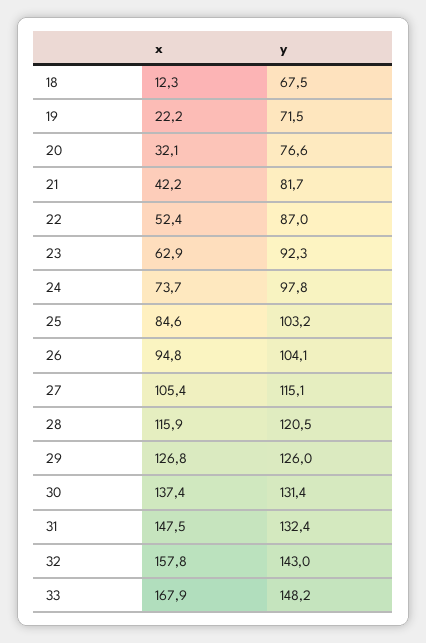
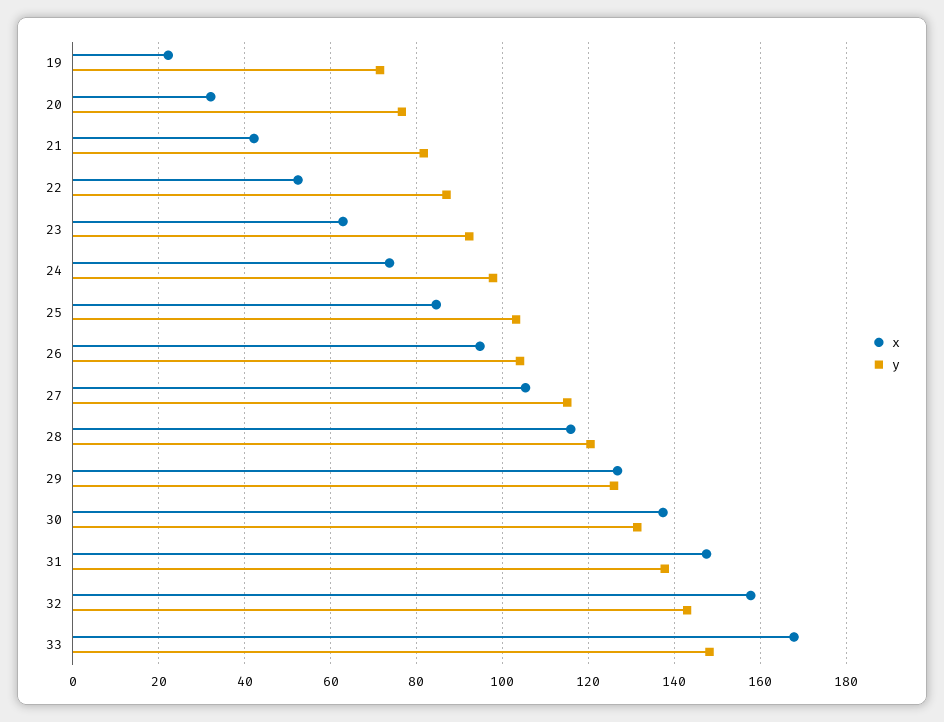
  {
    "x": {
-     "18": 12.3,
      "19": 22.2,
      "20": 32.1,
      "21": 42.2,
      "22": 52.4,
      "23": 62.9,
      "24": 73.7,
      "25": 84.6,
      "26": 94.8,
      "27": 105.4,
      "28": 115.9,
      "29": 126.8,
      "30": 137.4,
      "31": 147.5,
      "32": 157.8,
      "33": 167.9
    },
    "y": {
-     "18": 67.5,
      "19": 71.5,
      "20": 76.6,
      "21": 81.7,
      "22": 87,
      "23": 92.3,
      "24": 97.8,
      "25": 103.2,
      "26": 104.1,
      "27": 115.1,
      "28": 120.5,
      "29": 126,
      "30": 131.4,
-     "31": 132.4,
+     "31": 138,
      "32": 143,
      "33": 148.2
    }
  }

